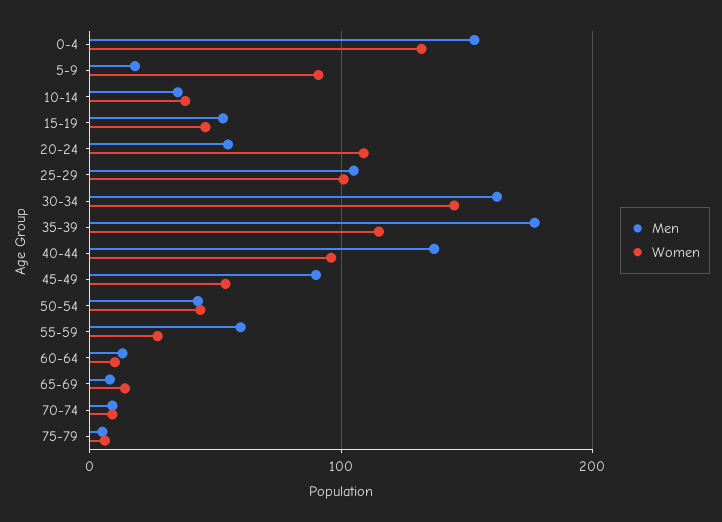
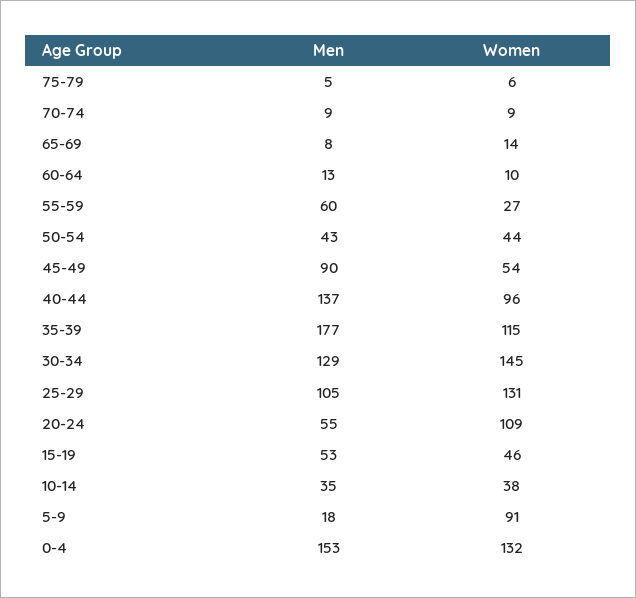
  {
    "Men": {
      "0-4": 153,
      "5-9": 18,
      "10-14": 35,
      "15-19": 53,
      "20-24": 55,
      "25-29": 105,
-     "30-34": 160,
+     "30-34": 129,
      "35-39": 177,
      "40-44": 137,
      "45-49": 90,
      "50-54": 43,
      "55-59": 60,
      "60-64": 13,
      "65-69": 8,
      "70-74": 9,
      "75-79": 5
    },
    "Women": {
      "0-4": 132,
      "5-9": 91,
      "10-14": 38,
      "15-19": 46,
      "20-24": 109,
-     "25-29": 100,
+     "25-29": 131,
      "30-34": 145,
      "35-39": 115,
      "40-44": 96,
      "45-49": 54,
      "50-54": 44,
      "55-59": 27,
      "60-64": 10,
      "65-69": 14,
      "70-74": 9,
      "75-79": 6
    }
  }

